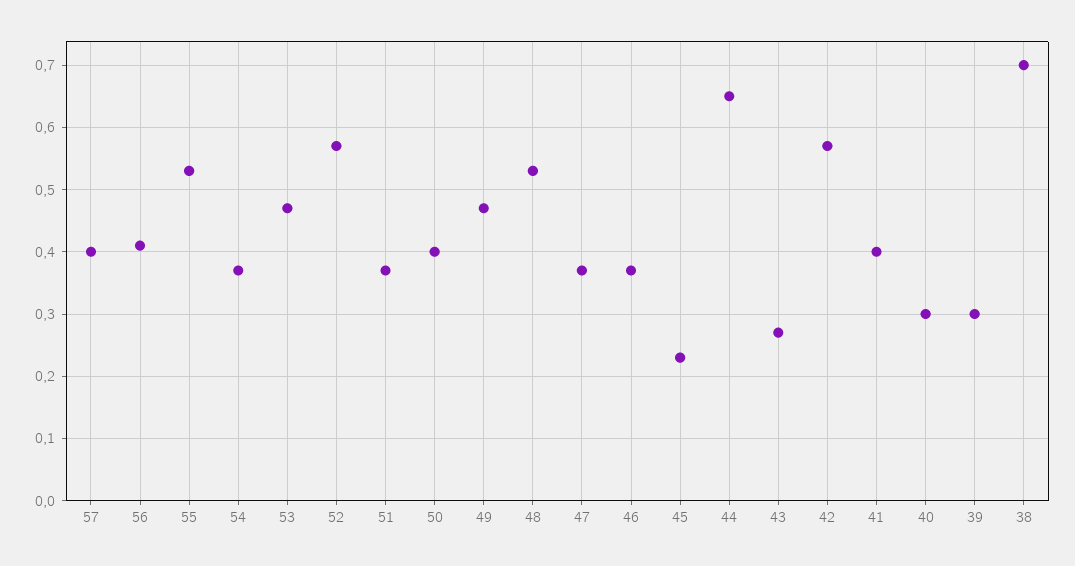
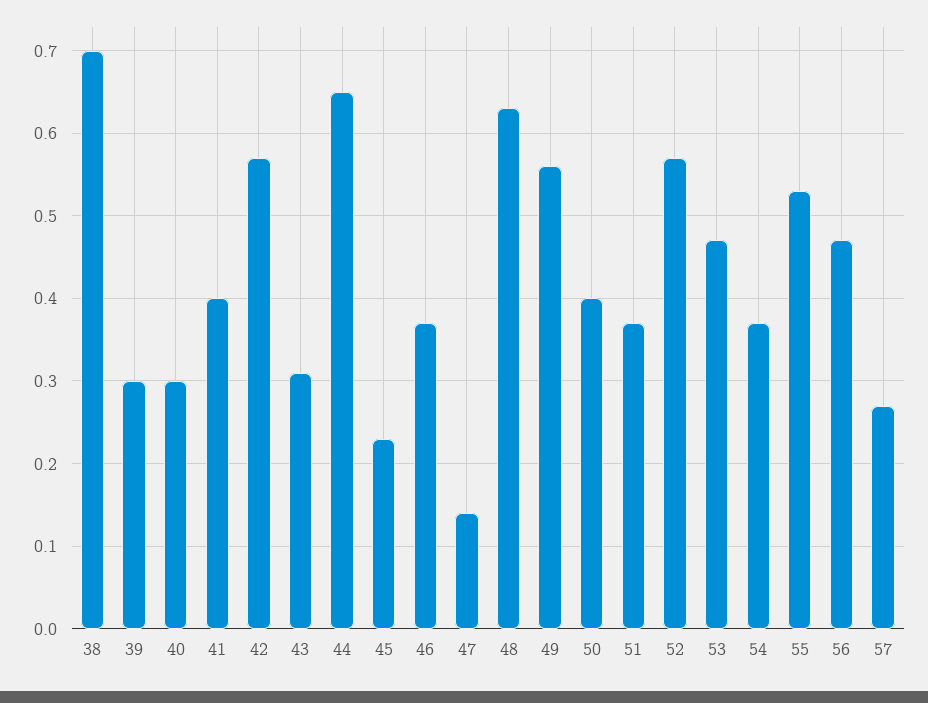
  {
-   "57": 0.4,
+   "57": 0.27,
-   "56": 0.41,
+   "56": 0.47,
    "55": 0.53,
    "54": 0.37,
    "53": 0.47,
    "52": 0.57,
    "51": 0.37,
    "50": 0.4,
-   "49": 0.47,
+   "49": 0.56,
-   "48": 0.53,
+   "48": 0.63,
-   "47": 0.37,
+   "47": 0.14,
    "46": 0.37,
    "45": 0.23,
    "44": 0.65,
-   "43": 0.27,
+   "43": 0.31,
    "42": 0.57,
    "41": 0.4,
    "40": 0.3,
    "39": 0.3,
    "38": 0.7
  }

